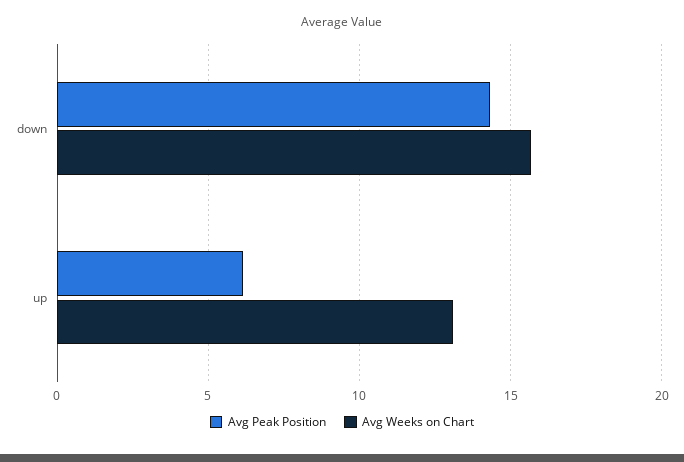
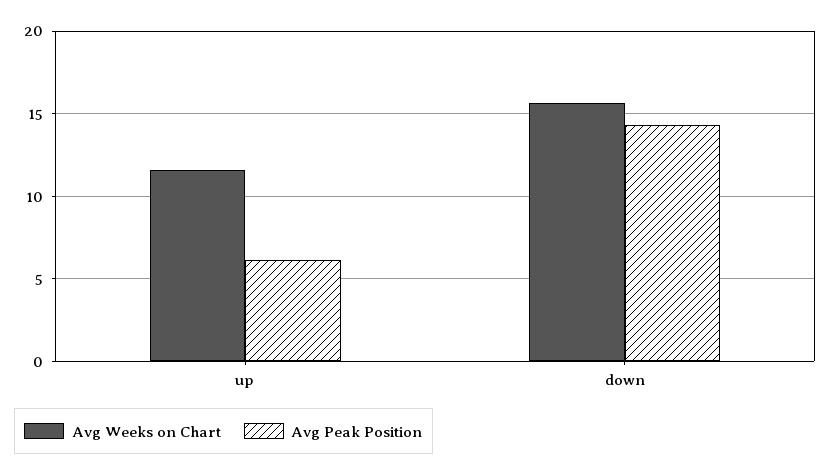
  {
    "Avg Peak Position": {
      "down": 14.5,
      "up": 6
    },
    "Avg Weeks on Chart": {
      "down": 15.5,
-     "up": 13
+     "up": 11.5
    }
  }

